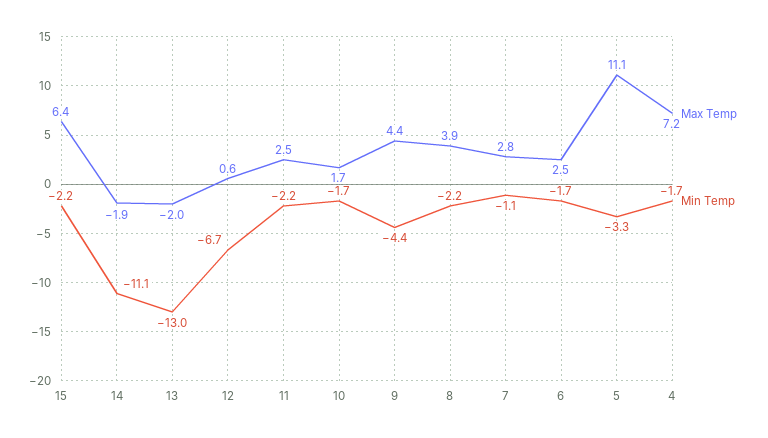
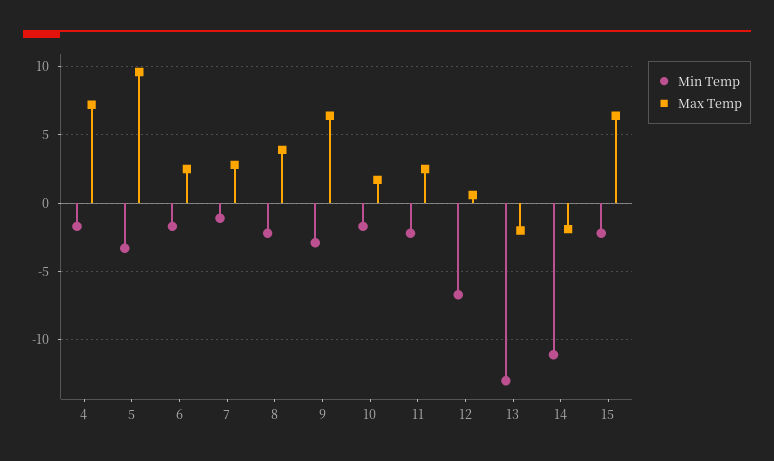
  {
    "Max Temp": {
      "15": 6.4,
      "14": -1.9,
      "13": -2,
      "12": 0.6,
      "11": 2.5,
      "10": 1.7,
-     "9": 4.4,
+     "9": 6.5,
      "8": 3.9,
      "7": 2.8,
      "6": 2.5,
-     "5": 11.1,
+     "5": 9.5,
      "4": 7.2
    },
    "Min Temp": {
      "15": -2.2,
      "14": -11.1,
      "13": -13,
      "12": -6.7,
      "11": -2.2,
      "10": -1.7,
-     "9": -4.4,
+     "9": -3,
      "8": -2.2,
      "7": -1.1,
      "6": -1.7,
      "5": -3.3,
      "4": -1.7
    }
  }

